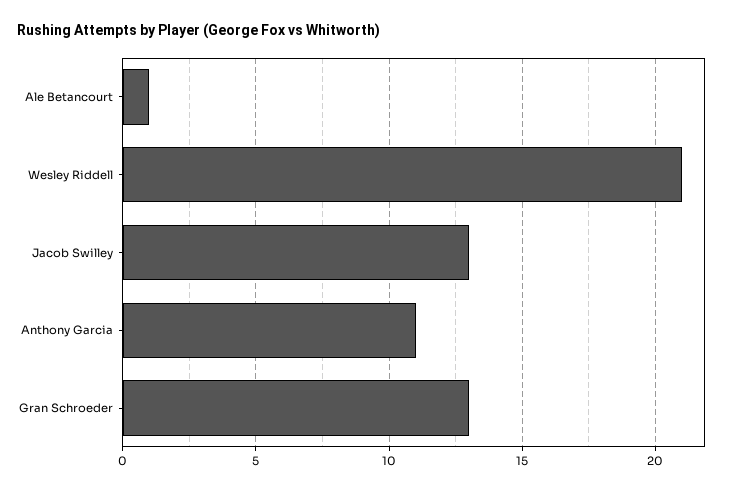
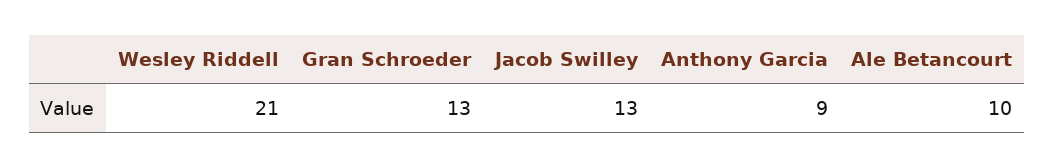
  {
-   "Ale Betancourt": 1,
+   "Ale Betancourt": 10,
    "Wesley Riddell": 21,
    "Jacob Swilley": 13,
-   "Anthony Garcia": 11,
+   "Anthony Garcia": 9,
    "Gran Schroeder": 13
  }

